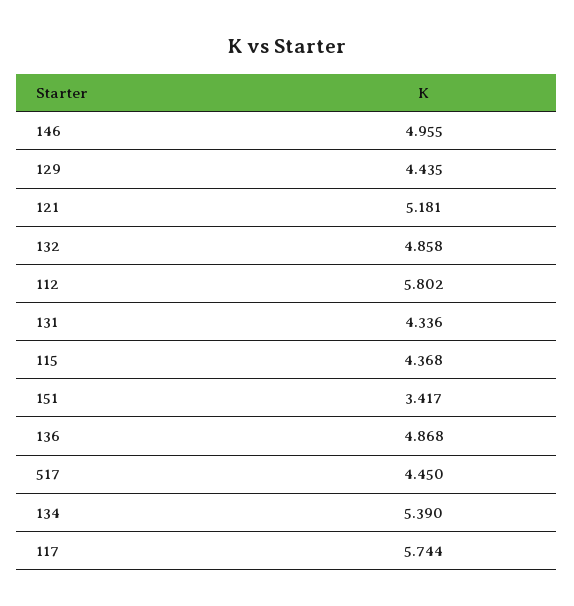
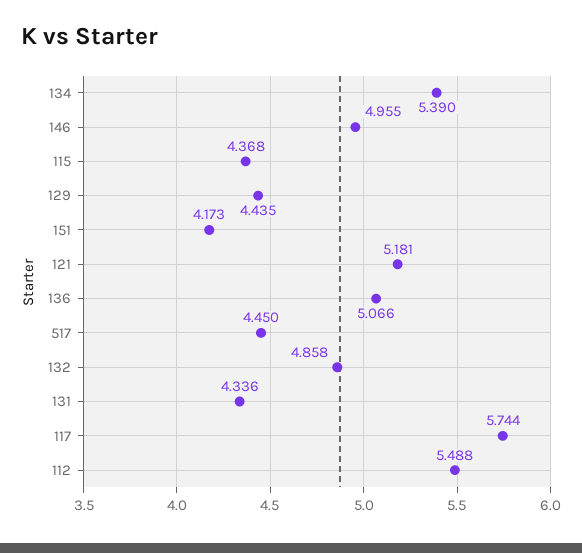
  {
    "146": 4.955,
    "129": 4.435,
    "121": 5.181,
    "132": 4.858,
-   "112": 5.802,
+   "112": 5.488,
    "131": 4.336,
    "115": 4.368,
-   "151": 3.417,
+   "151": 4.173,
-   "136": 4.868,
+   "136": 5.066,
    "517": 4.45,
    "134": 5.39,
    "117": 5.744
  }

